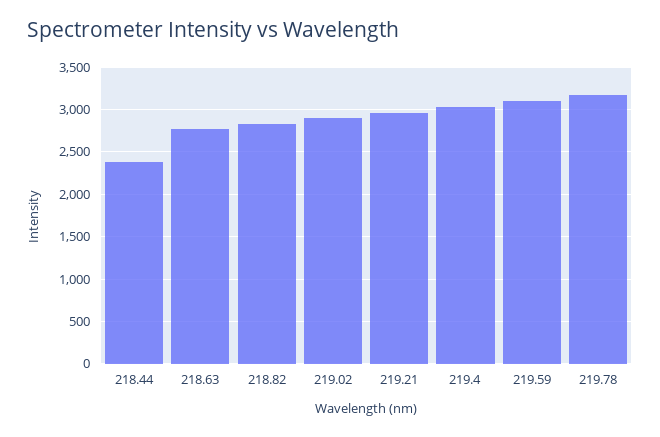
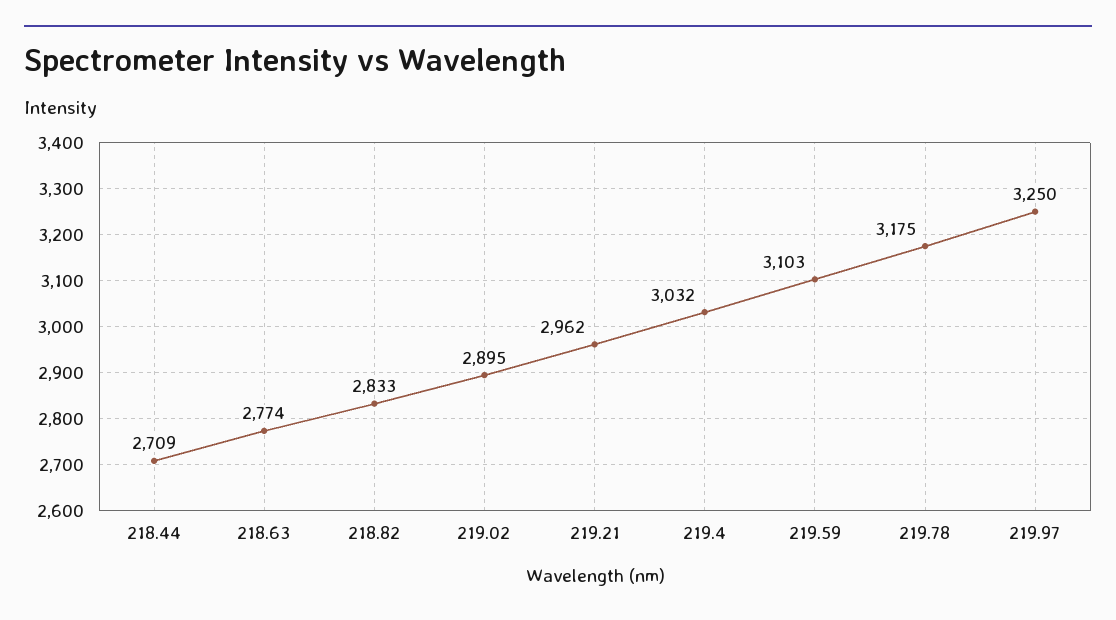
  {
-   "218.44": 2400,
+   "218.44": 2709,
    "218.63": 2774,
    "218.82": 2833,
    "219.02": 2895,
    "219.21": 2962,
    "219.4": 3032,
    "219.59": 3103,
-   "219.78": 3175
+   "219.78": 3175,
+   "219.97": 3250
  }

